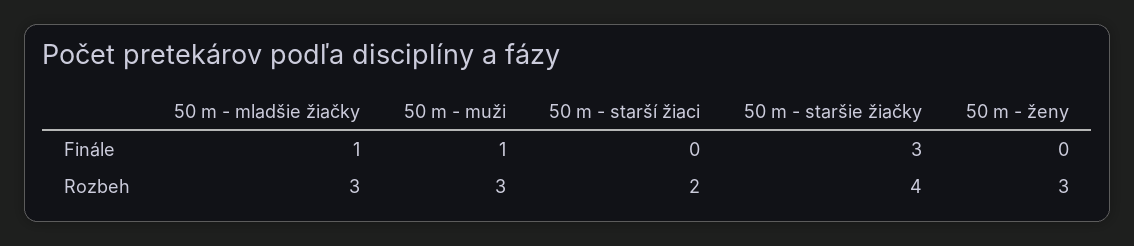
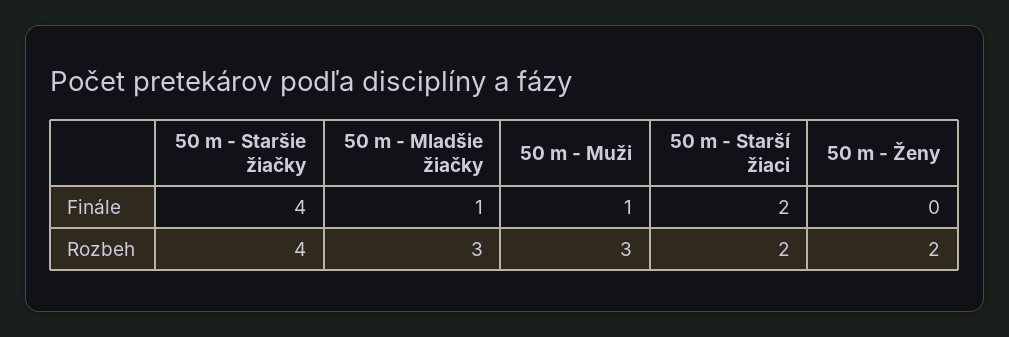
  {
    "50 m - mladšie žiačky": {
      "Finále": 1,
      "Rozbeh": 3
    },
    "50 m - muži": {
      "Finále": 1,
      "Rozbeh": 3
    },
    "50 m - starší žiaci": {
-     "Finále": 0,
+     "Finále": 2,
      "Rozbeh": 2
    },
    "50 m - staršie žiačky": {
-     "Finále": 3,
+     "Finále": 4,
      "Rozbeh": 4
    },
    "50 m - ženy": {
      "Finále": 0,
-     "Rozbeh": 3
+     "Rozbeh": 2
    }
  }

